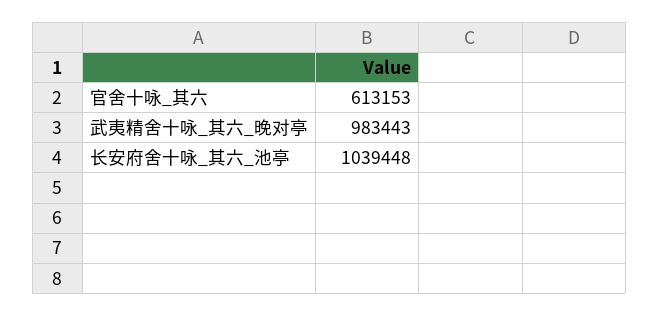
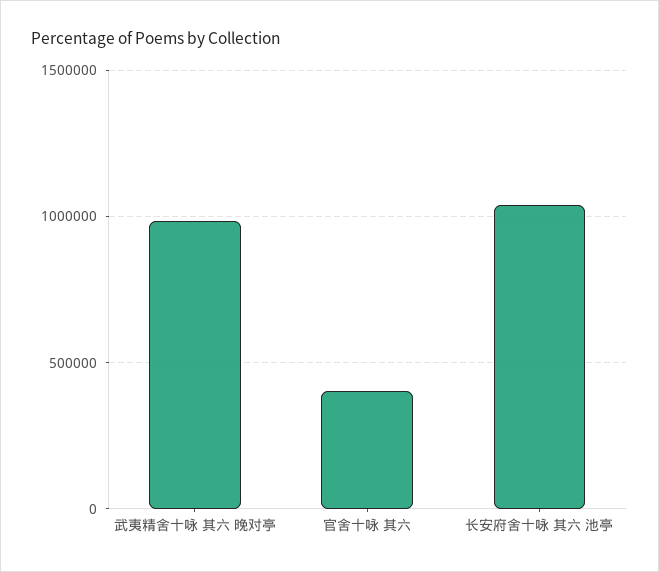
  {
-   "官舍十咏_其六": 613153,
+   "官舍十咏_其六": 400000,
    "武夷精舍十咏_其六_晚对亭": 983443,
    "长安府舍十咏_其六_池亭": 1039448
  }

